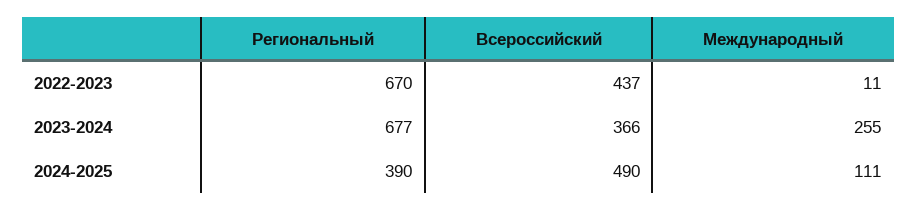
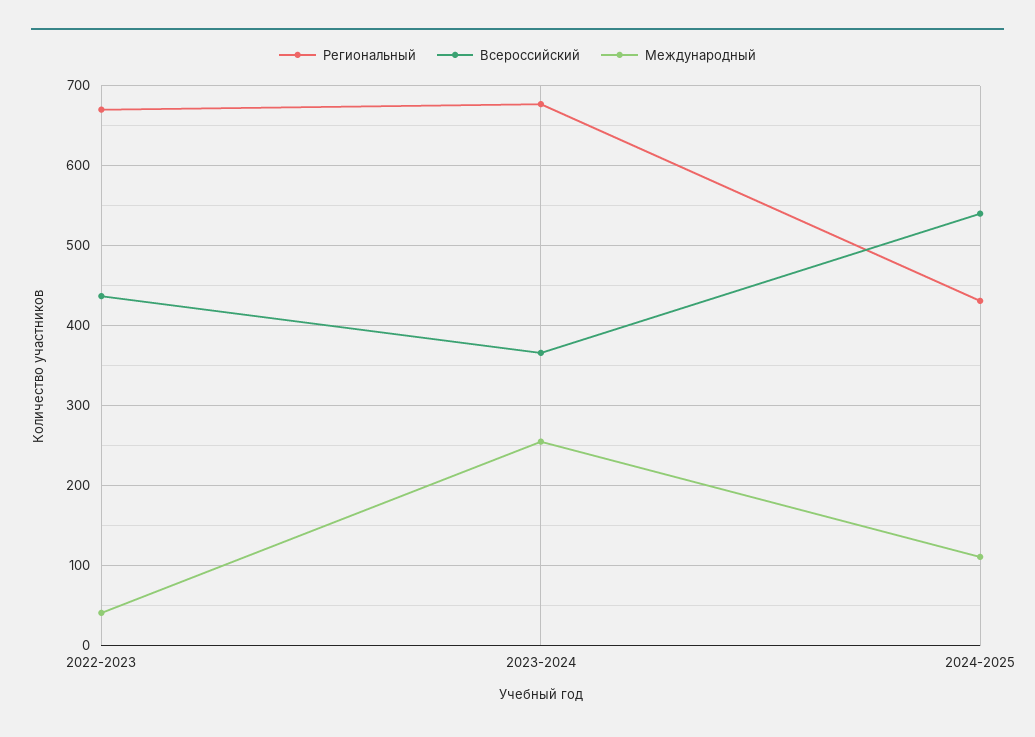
  {
    "Региональный": {
      "2022-2023": 670,
      "2023-2024": 677,
-     "2024-2025": 390
+     "2024-2025": 430
    },
    "Всероссийский": {
      "2022-2023": 437,
      "2023-2024": 366,
-     "2024-2025": 490
+     "2024-2025": 540
    },
    "Международный": {
-     "2022-2023": 11,
+     "2022-2023": 40,
      "2023-2024": 255,
      "2024-2025": 111
    }
  }

